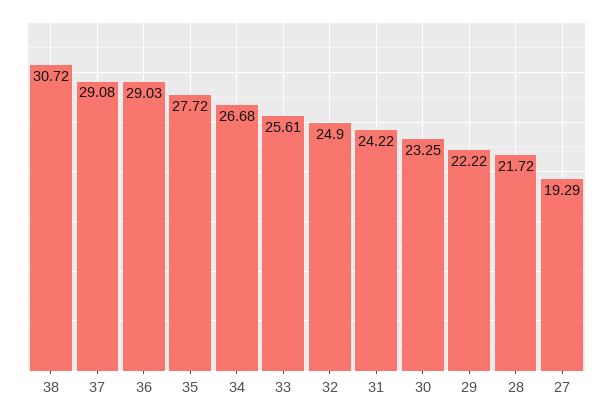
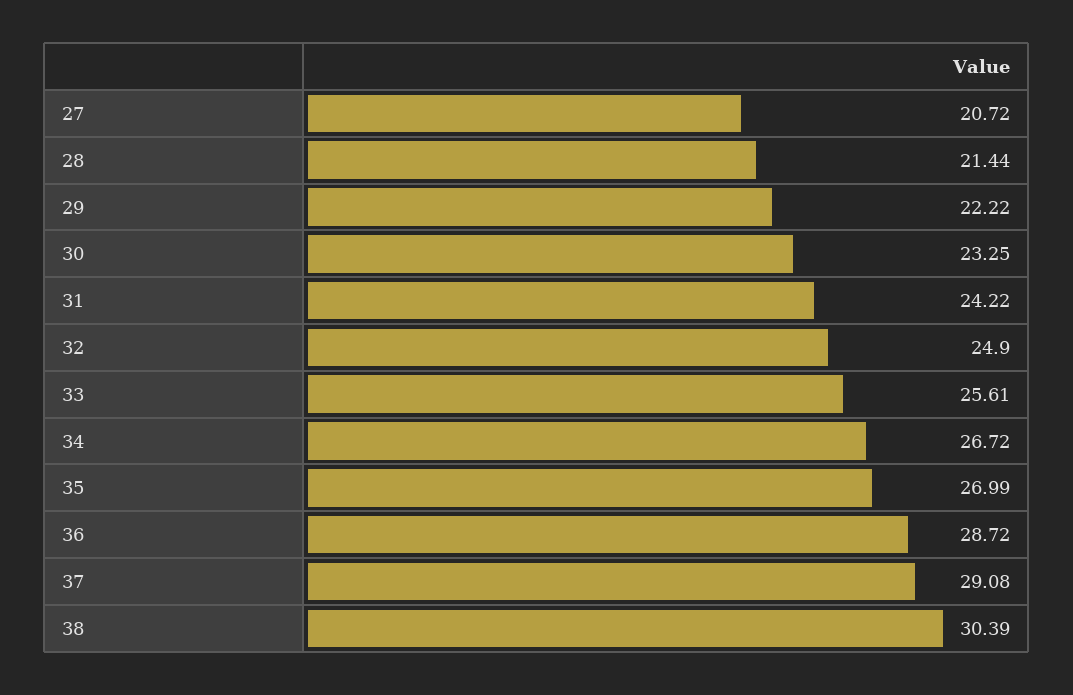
  {
-   "38": 30.72,
+   "38": 30.39,
    "37": 29.08,
-   "36": 29.03,
+   "36": 28.72,
-   "35": 27.72,
+   "35": 26.99,
-   "34": 26.68,
+   "34": 26.72,
    "33": 25.61,
    "32": 24.9,
    "31": 24.22,
    "30": 23.25,
    "29": 22.22,
-   "28": 21.72,
+   "28": 21.44,
-   "27": 19.29
+   "27": 20.72
  }

